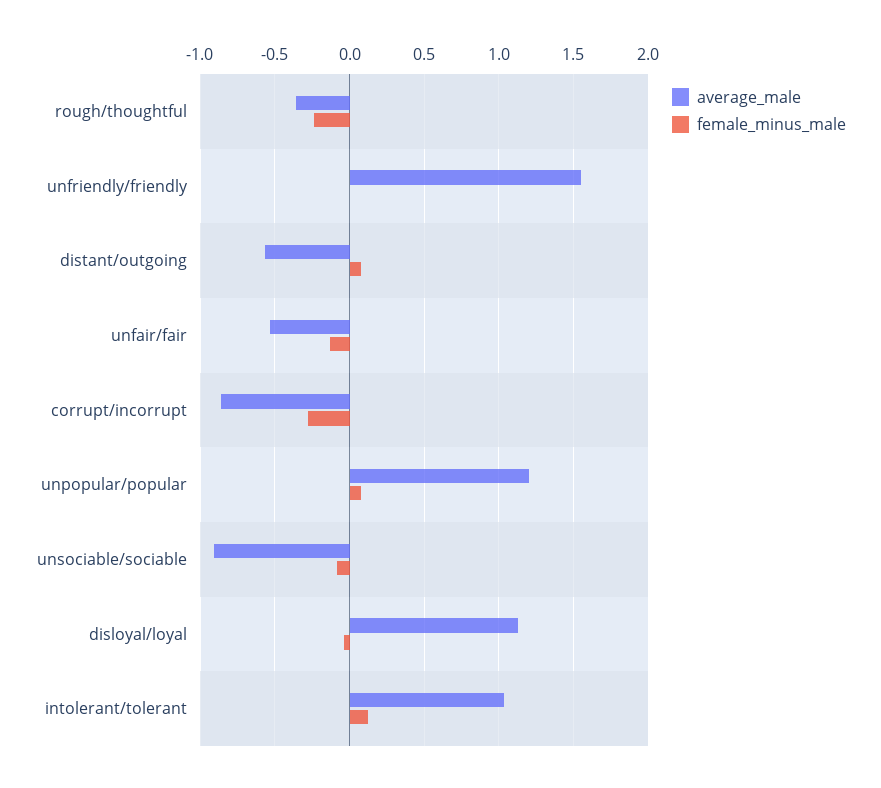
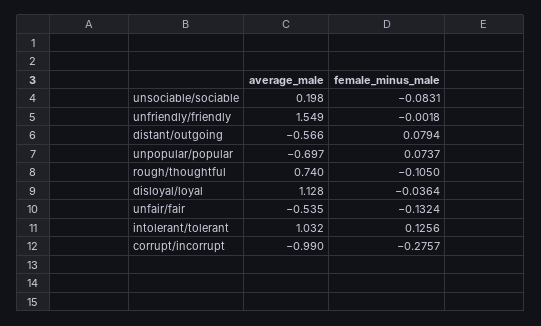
  {
    "average_male": {
-     "rough/thoughtful": -0.35,
+     "rough/thoughtful": 0.74,
      "unfriendly/friendly": 1.549,
      "distant/outgoing": -0.566,
      "unfair/fair": -0.535,
-     "corrupt/incorrupt": -0.85,
+     "corrupt/incorrupt": -0.99,
-     "unpopular/popular": 1.2,
+     "unpopular/popular": -0.697,
-     "unsociable/sociable": -0.9,
+     "unsociable/sociable": 0.198,
      "disloyal/loyal": 1.128,
      "intolerant/tolerant": 1.032
    },
    "female_minus_male": {
-     "rough/thoughtful": -0.25,
+     "rough/thoughtful": -0.105,
      "unfriendly/friendly": -0.0018,
      "distant/outgoing": 0.0794,
      "unfair/fair": -0.1324,
      "corrupt/incorrupt": -0.2757,
      "unpopular/popular": 0.0737,
      "unsociable/sociable": -0.0831,
      "disloyal/loyal": -0.0364,
      "intolerant/tolerant": 0.1256
    }
  }

